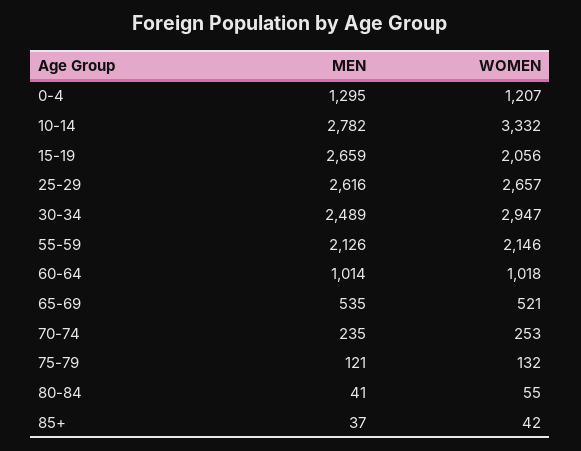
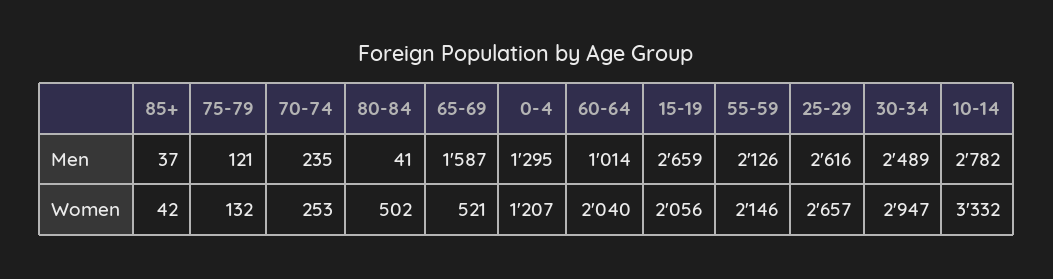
  {
    "MEN": {
      "0-4": 1295,
      "10-14": 2782,
      "15-19": 2659,
      "25-29": 2616,
      "30-34": 2489,
      "55-59": 2126,
      "60-64": 1014,
-     "65-69": 535,
+     "65-69": 1587,
      "70-74": 235,
      "75-79": 121,
      "80-84": 41,
      "85+": 37
    },
    "WOMEN": {
      "0-4": 1207,
      "10-14": 3332,
      "15-19": 2056,
      "25-29": 2657,
      "30-34": 2947,
      "55-59": 2146,
-     "60-64": 1018,
+     "60-64": 2040,
      "65-69": 521,
      "70-74": 253,
      "75-79": 132,
-     "80-84": 55,
+     "80-84": 502,
      "85+": 42
    }
  }

